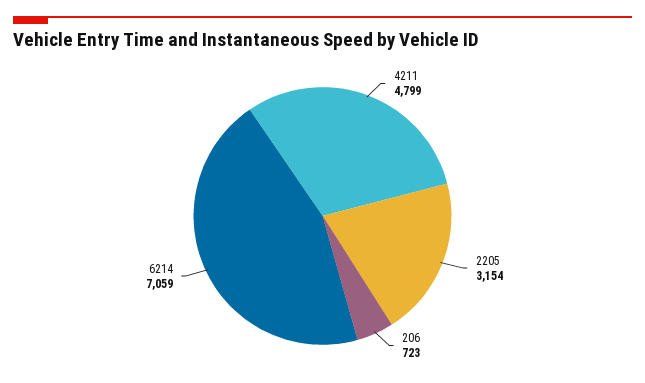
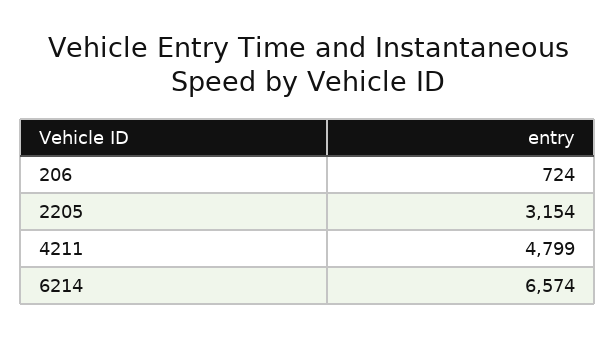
  {
    "4211": 4799,
    "2205": 3154,
-   "206": 723,
+   "206": 724,
-   "6214": 7059
+   "6214": 6574
  }

